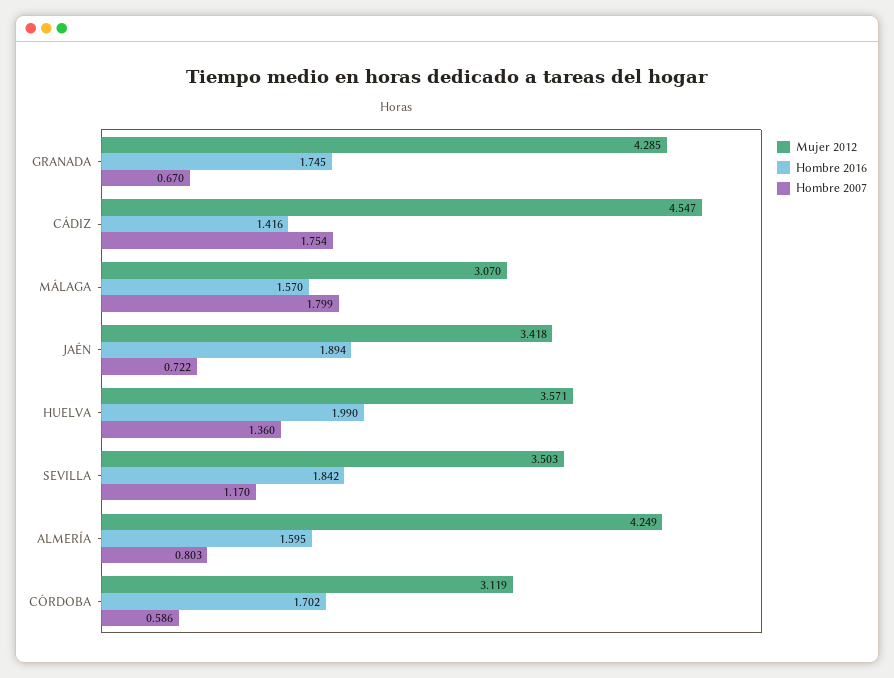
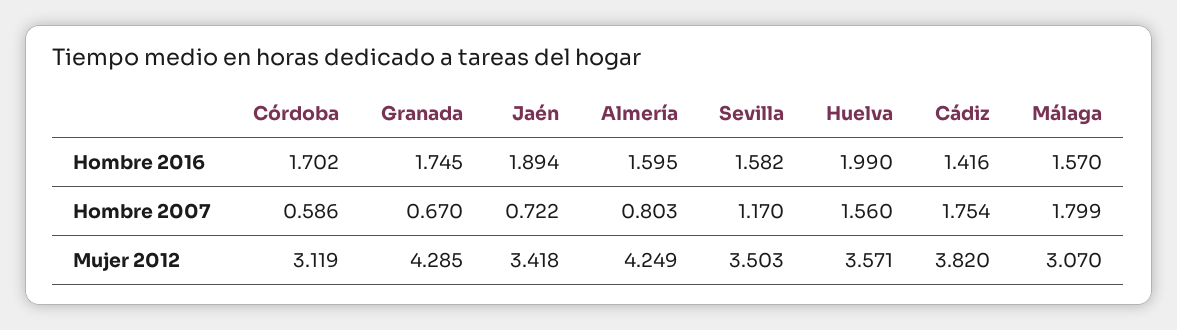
  {
    "Mujer 2012": {
      "GRANADA": 4.285,
-     "CÁDIZ": 4.547,
+     "CÁDIZ": 3.82,
      "MÁLAGA": 3.07,
      "JAÉN": 3.418,
      "HUELVA": 3.571,
      "SEVILLA": 3.503,
      "ALMERÍA": 4.249,
      "CÓRDOBA": 3.119
    },
    "Hombre 2016": {
      "GRANADA": 1.745,
      "CÁDIZ": 1.416,
      "MÁLAGA": 1.57,
      "JAÉN": 1.894,
      "HUELVA": 1.99,
-     "SEVILLA": 1.842,
+     "SEVILLA": 1.582,
      "ALMERÍA": 1.595,
      "CÓRDOBA": 1.702
    },
    "Hombre 2007": {
      "GRANADA": 0.67,
      "CÁDIZ": 1.754,
      "MÁLAGA": 1.799,
      "JAÉN": 0.722,
-     "HUELVA": 1.36,
+     "HUELVA": 1.56,
      "SEVILLA": 1.17,
      "ALMERÍA": 0.803,
      "CÓRDOBA": 0.586
    }
  }

